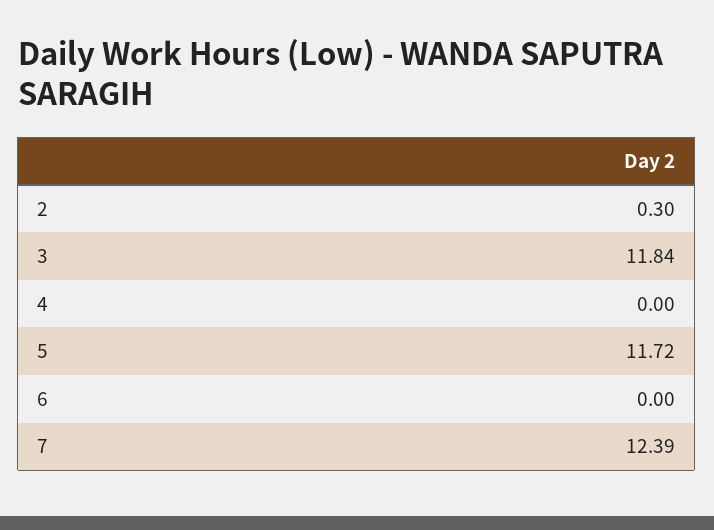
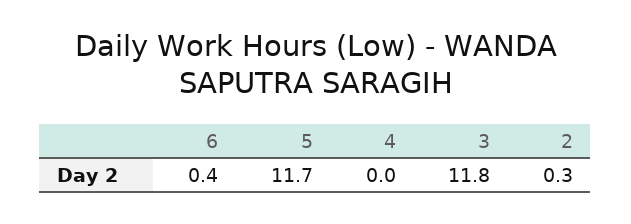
  {
    "2": 0.3,
    "3": 11.84,
    "4": 0,
    "5": 11.72,
-   "6": 0,
+   "6": 0.4
-   "7": 12.39
  }

